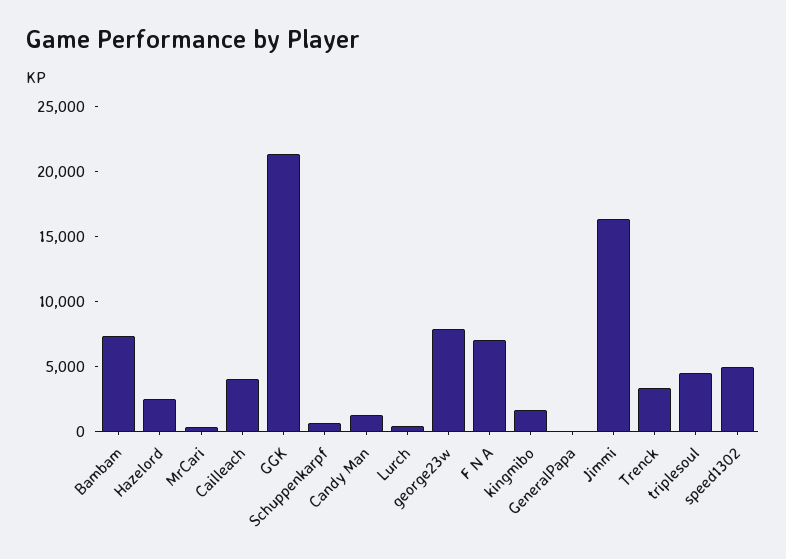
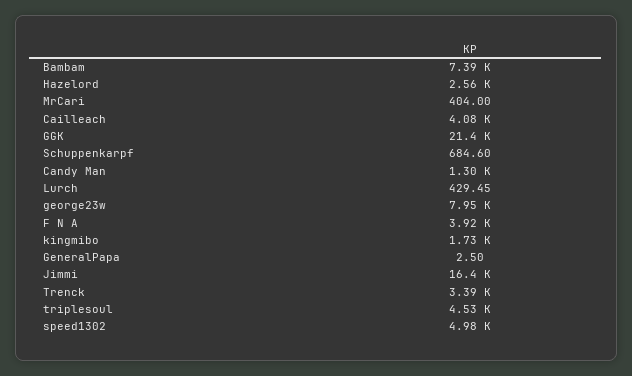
  {
    "Bambam": 7390,
    "Hazelord": 2560,
    "MrCari": 404,
    "Cailleach": 4080,
    "GGK": 21400,
    "Schuppenkarpf": 684.6,
    "Candy Man": 1300,
    "Lurch": 429.45,
    "george23w": 7950,
-   "F N A": 7000,
+   "F N A": 3920,
    "kingmibo": 1730,
    "GeneralPapa": 2.5,
    "Jimmi": 16400,
    "Trenck": 3390,
    "triplesoul": 4530,
    "speed1302": 4980
  }

